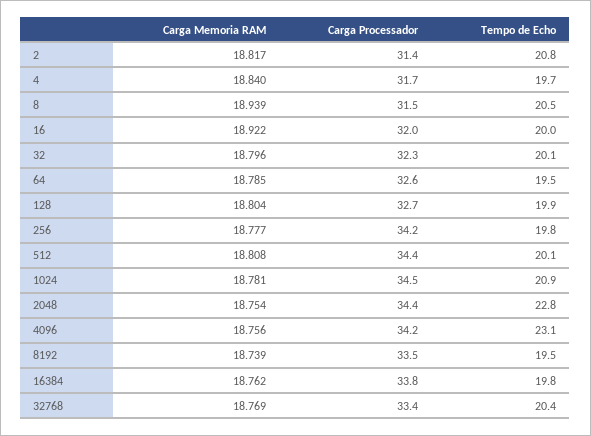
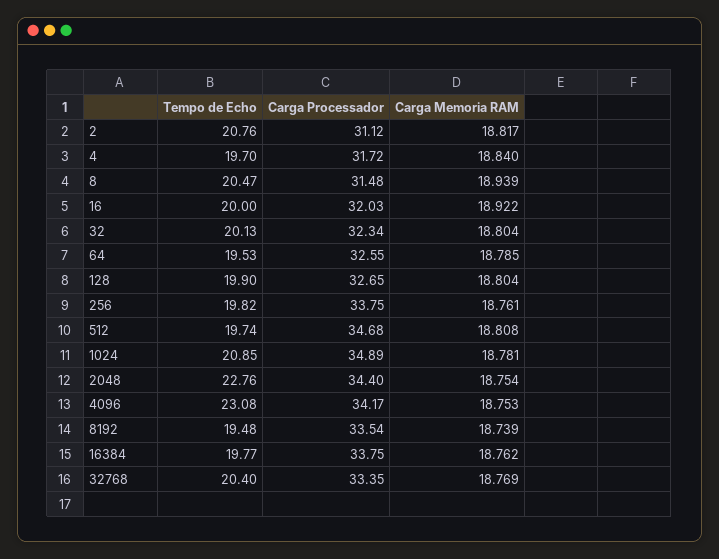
  {
    "Carga Memoria RAM": {
      "2": 18.817,
      "4": 18.84,
      "8": 18.939,
      "16": 18.922,
-     "32": 18.796,
+     "32": 18.804,
      "64": 18.785,
      "128": 18.804,
-     "256": 18.777,
+     "256": 18.761,
      "512": 18.808,
      "1024": 18.781,
      "2048": 18.754,
-     "4096": 18.756,
+     "4096": 18.753,
      "8192": 18.739,
      "16384": 18.762,
      "32768": 18.769
    },
    "Carga Processador": {
-     "2": 31.4,
+     "2": 31.12,
      "4": 31.72,
      "8": 31.48,
      "16": 32.03,
      "32": 32.34,
      "64": 32.55,
      "128": 32.65,
-     "256": 34.2,
+     "256": 33.75,
-     "512": 34.4,
+     "512": 34.68,
-     "1024": 34.5,
+     "1024": 34.89,
      "2048": 34.4,
      "4096": 34.17,
      "8192": 33.54,
      "16384": 33.75,
      "32768": 33.35
    },
    "Tempo de Echo": {
      "2": 20.76,
      "4": 19.7,
      "8": 20.47,
      "16": 20,
      "32": 20.13,
      "64": 19.53,
      "128": 19.9,
      "256": 19.82,
-     "512": 20.1,
+     "512": 19.74,
      "1024": 20.85,
      "2048": 22.76,
      "4096": 23.08,
      "8192": 19.48,
      "16384": 19.77,
      "32768": 20.4
    }
  }

